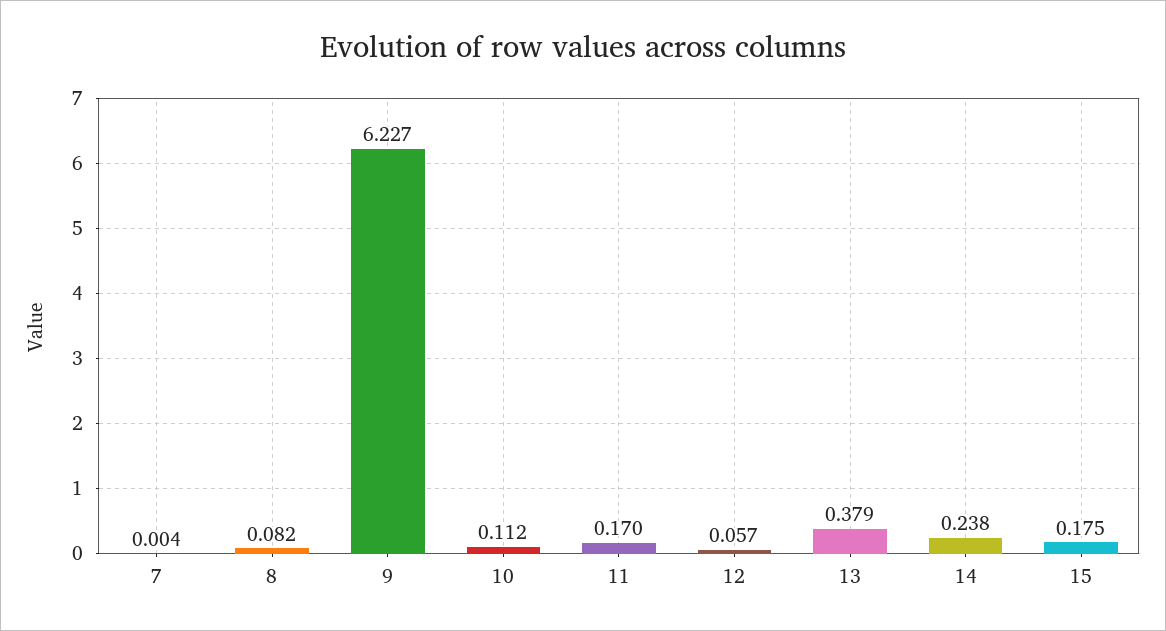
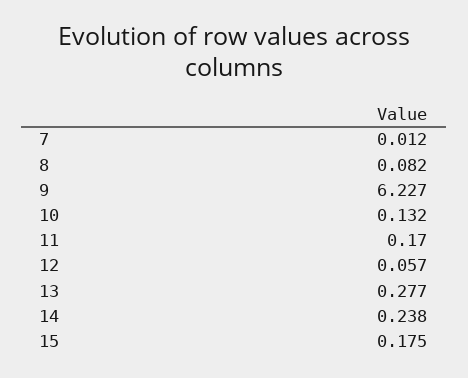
  {
-   "7": 0.004,
+   "7": 0.012,
    "8": 0.082,
    "9": 6.227,
-   "10": 0.112,
+   "10": 0.132,
    "11": 0.17,
    "12": 0.057,
-   "13": 0.379,
+   "13": 0.277,
    "14": 0.238,
    "15": 0.175
  }

